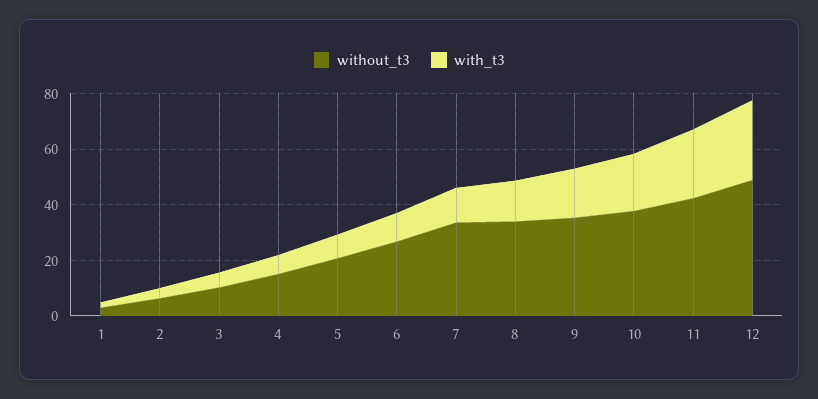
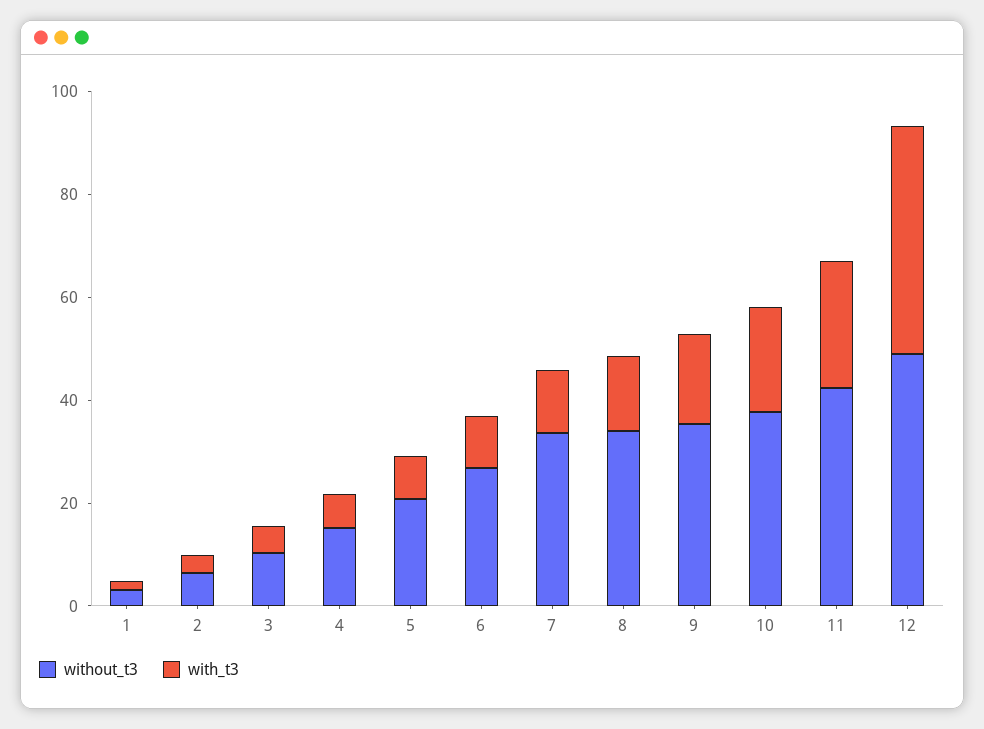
  {
    "without_t3": {
      "1": 5,
      "2": 5,
      "3": 10,
      "4": 15,
      "5": 20,
      "6": 25,
      "7": 35,
      "8": 35,
      "9": 35,
      "10": 40,
      "11": 40,
      "12": 50
    },
    "with_t3": {
      "1": 0,
      "2": 5,
      "3": 5,
      "4": 5,
      "5": 10,
      "6": 10,
      "7": 10,
      "8": 15,
      "9": 20,
      "10": 20,
      "11": 25,
-     "12": 30
+     "12": 45
    }
  }

